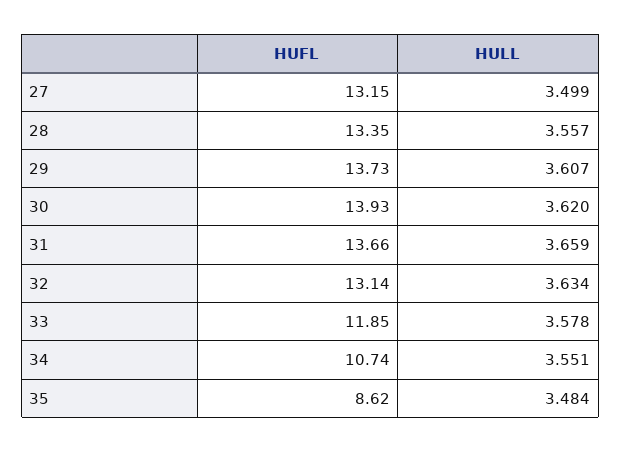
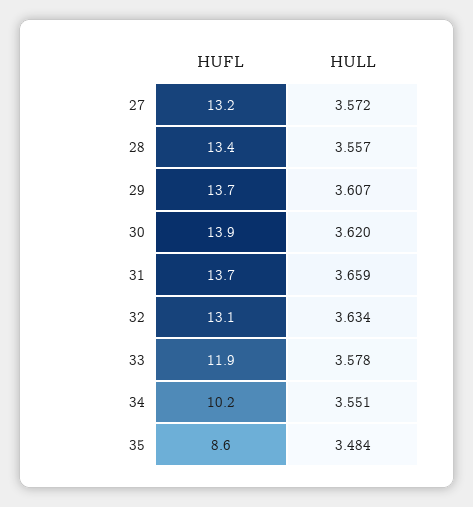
  {
    "HUFL": {
      "27": 13.15,
      "28": 13.35,
      "29": 13.73,
      "30": 13.93,
      "31": 13.66,
      "32": 13.14,
      "33": 11.85,
-     "34": 10.74,
+     "34": 10.2,
      "35": 8.62
    },
    "HULL": {
-     "27": 3.499,
+     "27": 3.572,
      "28": 3.557,
      "29": 3.607,
      "30": 3.62,
      "31": 3.659,
      "32": 3.634,
      "33": 3.578,
      "34": 3.551,
      "35": 3.484
    }
  }

